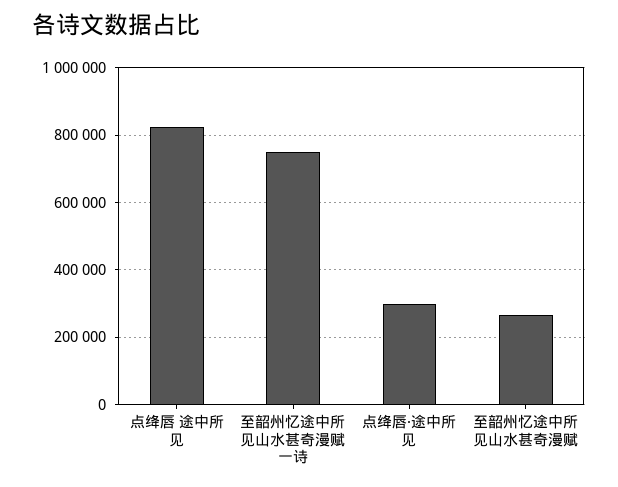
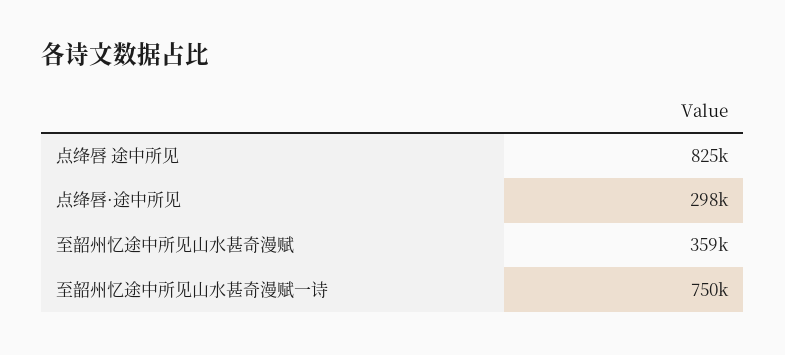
  {
    "点绛唇 途中所见": 825000,
    "至韶州忆途中所见山水甚奇漫赋一诗": 750000,
    "点绛唇·途中所见": 298000,
-   "至韶州忆途中所见山水甚奇漫赋": 260000
+   "至韶州忆途中所见山水甚奇漫赋": 359000
  }

